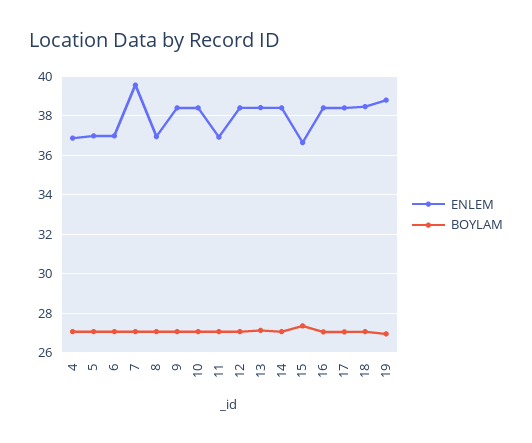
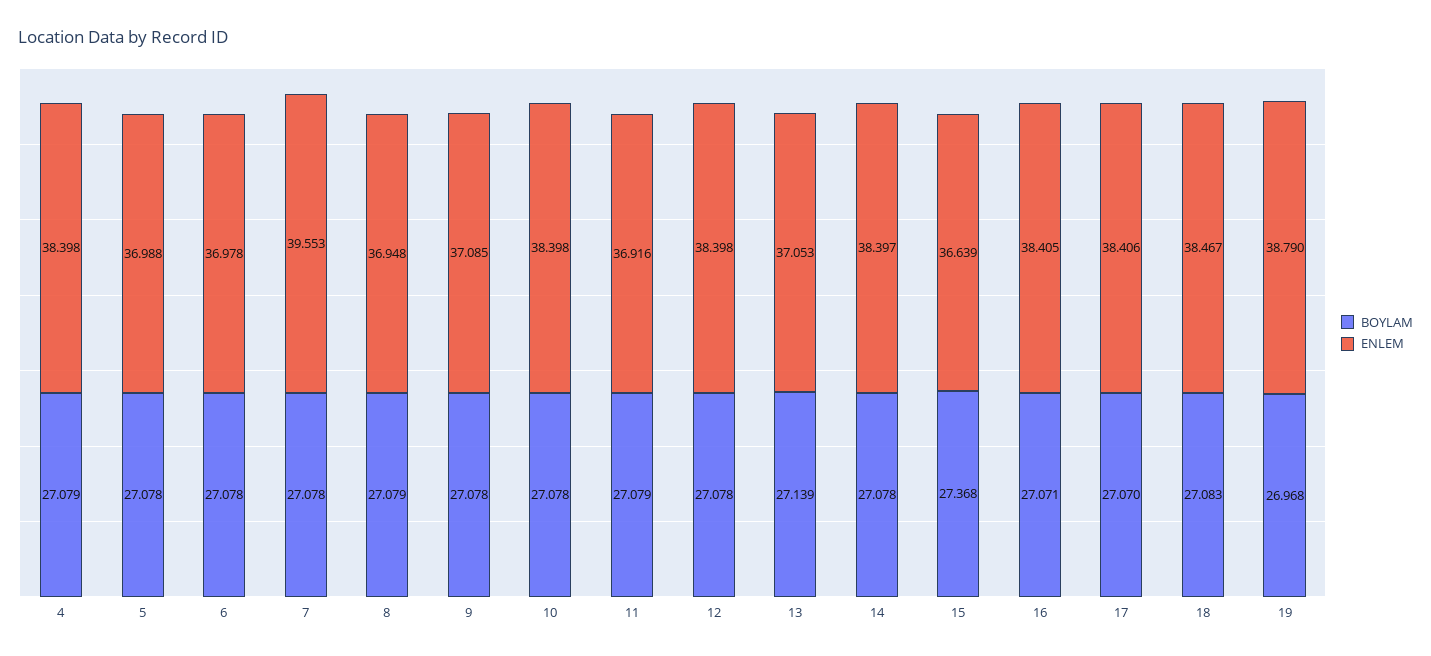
  {
    "ENLEM": {
-     "4": 37,
+     "4": 38.398,
      "5": 36.988,
      "6": 36.978,
      "7": 39.553,
      "8": 36.948,
-     "9": 38.5,
+     "9": 37.085,
      "10": 38.398,
      "11": 36.916,
      "12": 38.398,
-     "13": 38.5,
+     "13": 37.053,
      "14": 38.397,
      "15": 36.639,
      "16": 38.405,
      "17": 38.406,
      "18": 38.467,
      "19": 38.79
    },
    "BOYLAM": {
      "4": 27.079,
      "5": 27.078,
      "6": 27.078,
      "7": 27.078,
      "8": 27.079,
      "9": 27.078,
      "10": 27.078,
      "11": 27.079,
      "12": 27.078,
      "13": 27.139,
      "14": 27.078,
      "15": 27.368,
      "16": 27.071,
      "17": 27.07,
      "18": 27.083,
      "19": 26.968
    }
  }

